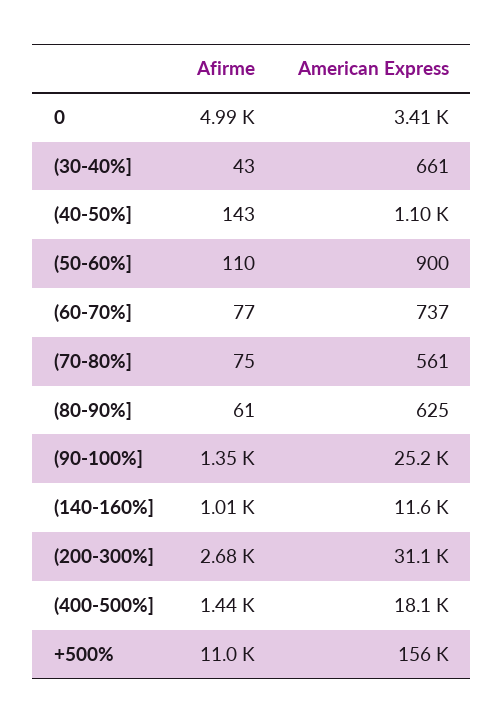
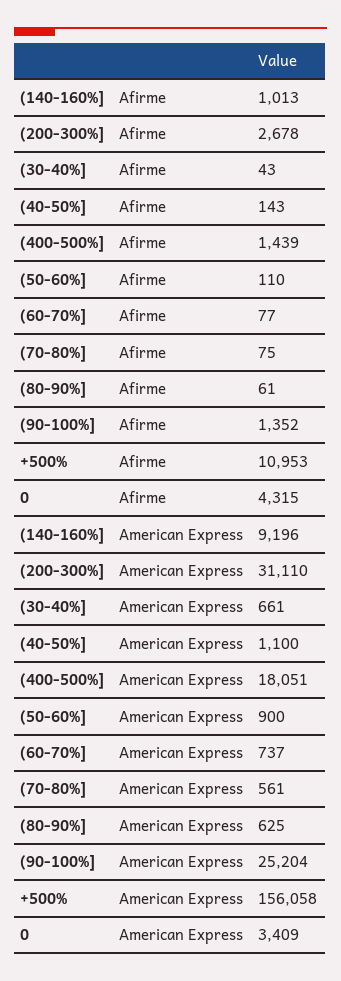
  {
    "Afirme": {
-     "0": 4990,
+     "0": 4315,
      "(30-40%]": 43,
      "(40-50%]": 143,
      "(50-60%]": 110,
      "(60-70%]": 77,
      "(70-80%]": 75,
      "(80-90%]": 61,
      "(90-100%]": 1352,
      "(140-160%]": 1013,
      "(200-300%]": 2678,
      "(400-500%]": 1439,
      "+500%": 10953
    },
    "American Express": {
      "0": 3409,
      "(30-40%]": 661,
      "(40-50%]": 1100,
      "(50-60%]": 900,
      "(60-70%]": 737,
      "(70-80%]": 561,
      "(80-90%]": 625,
      "(90-100%]": 25204,
-     "(140-160%]": 11600,
+     "(140-160%]": 9196,
      "(200-300%]": 31110,
      "(400-500%]": 18051,
      "+500%": 156058
    }
  }

